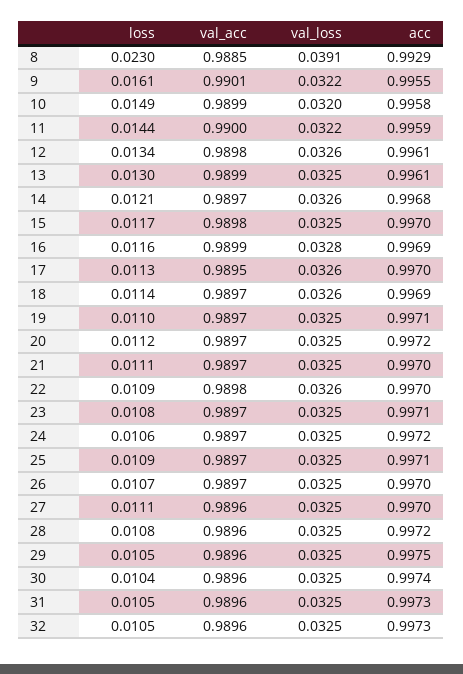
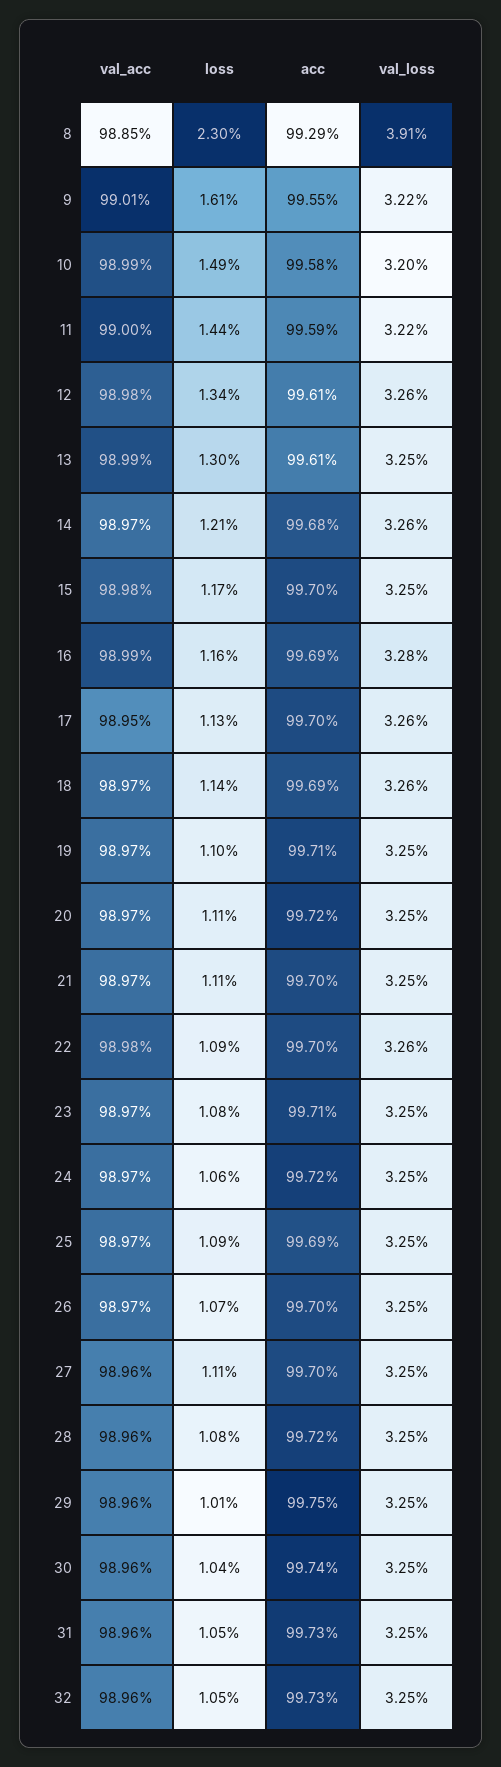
  {
    "loss": {
      "8": 0.023,
      "9": 0.0161,
      "10": 0.0149,
      "11": 0.0144,
      "12": 0.0134,
      "13": 0.013,
      "14": 0.0121,
      "15": 0.0117,
      "16": 0.0116,
      "17": 0.0113,
      "18": 0.0114,
      "19": 0.011,
-     "20": 0.0112,
+     "20": 0.0111,
      "21": 0.0111,
      "22": 0.0109,
      "23": 0.0108,
      "24": 0.0106,
      "25": 0.0109,
      "26": 0.0107,
      "27": 0.0111,
      "28": 0.0108,
-     "29": 0.0105,
+     "29": 0.0101,
      "30": 0.0104,
      "31": 0.0105,
      "32": 0.0105
    },
    "val_acc": {
      "8": 0.9885,
      "9": 0.9901,
      "10": 0.9899,
      "11": 0.99,
      "12": 0.9898,
      "13": 0.9899,
      "14": 0.9897,
      "15": 0.9898,
      "16": 0.9899,
      "17": 0.9895,
      "18": 0.9897,
      "19": 0.9897,
      "20": 0.9897,
      "21": 0.9897,
      "22": 0.9898,
      "23": 0.9897,
      "24": 0.9897,
      "25": 0.9897,
      "26": 0.9897,
      "27": 0.9896,
      "28": 0.9896,
      "29": 0.9896,
      "30": 0.9896,
      "31": 0.9896,
      "32": 0.9896
    },
    "val_loss": {
      "8": 0.0391,
      "9": 0.0322,
      "10": 0.032,
      "11": 0.0322,
      "12": 0.0326,
      "13": 0.0325,
      "14": 0.0326,
      "15": 0.0325,
      "16": 0.0328,
      "17": 0.0326,
      "18": 0.0326,
      "19": 0.0325,
      "20": 0.0325,
      "21": 0.0325,
      "22": 0.0326,
      "23": 0.0325,
      "24": 0.0325,
      "25": 0.0325,
      "26": 0.0325,
      "27": 0.0325,
      "28": 0.0325,
      "29": 0.0325,
      "30": 0.0325,
      "31": 0.0325,
      "32": 0.0325
    },
    "acc": {
      "8": 0.9929,
      "9": 0.9955,
      "10": 0.9958,
      "11": 0.9959,
      "12": 0.9961,
      "13": 0.9961,
      "14": 0.9968,
      "15": 0.997,
      "16": 0.9969,
      "17": 0.997,
      "18": 0.9969,
      "19": 0.9971,
      "20": 0.9972,
      "21": 0.997,
      "22": 0.997,
      "23": 0.9971,
      "24": 0.9972,
-     "25": 0.9971,
+     "25": 0.9969,
      "26": 0.997,
      "27": 0.997,
      "28": 0.9972,
      "29": 0.9975,
      "30": 0.9974,
      "31": 0.9973,
      "32": 0.9973
    }
  }

